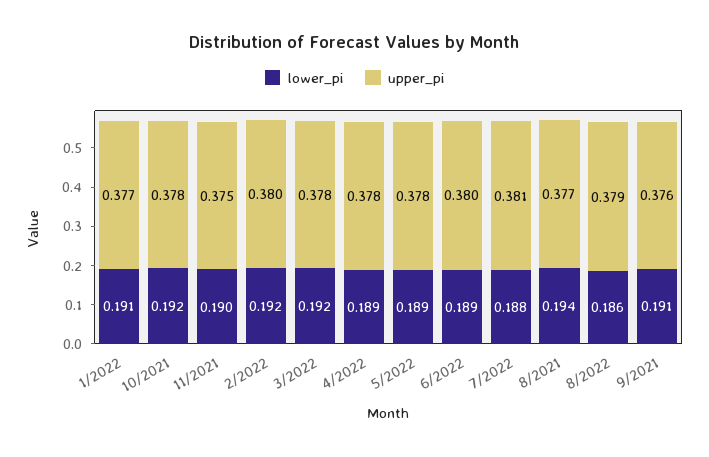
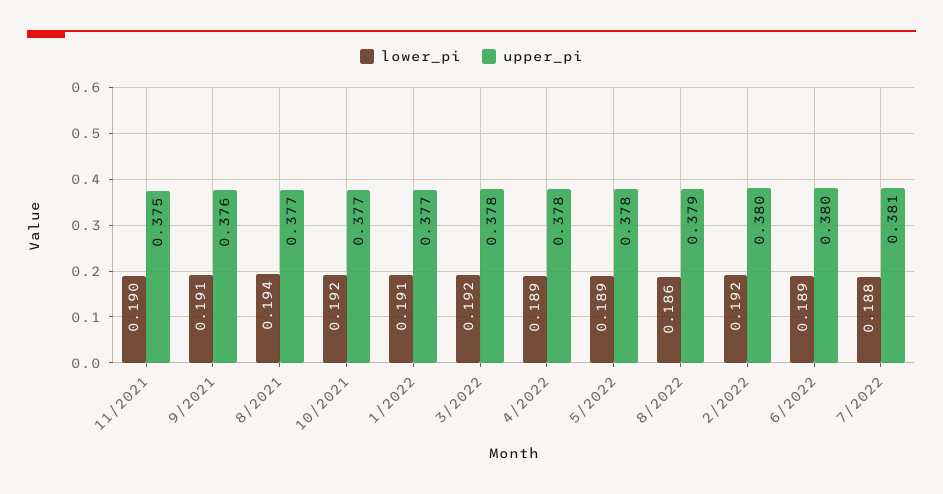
  {
    "lower_pi": {
      "1/2022": 0.191,
      "10/2021": 0.192,
      "11/2021": 0.19,
      "2/2022": 0.192,
      "3/2022": 0.192,
      "4/2022": 0.189,
      "5/2022": 0.189,
      "6/2022": 0.189,
      "7/2022": 0.188,
      "8/2021": 0.194,
      "8/2022": 0.186,
      "9/2021": 0.191
    },
    "upper_pi": {
      "1/2022": 0.377,
-     "10/2021": 0.378,
+     "10/2021": 0.377,
      "11/2021": 0.375,
      "2/2022": 0.38,
      "3/2022": 0.378,
      "4/2022": 0.378,
      "5/2022": 0.378,
      "6/2022": 0.38,
      "7/2022": 0.381,
      "8/2021": 0.377,
      "8/2022": 0.379,
      "9/2021": 0.376
    }
  }

